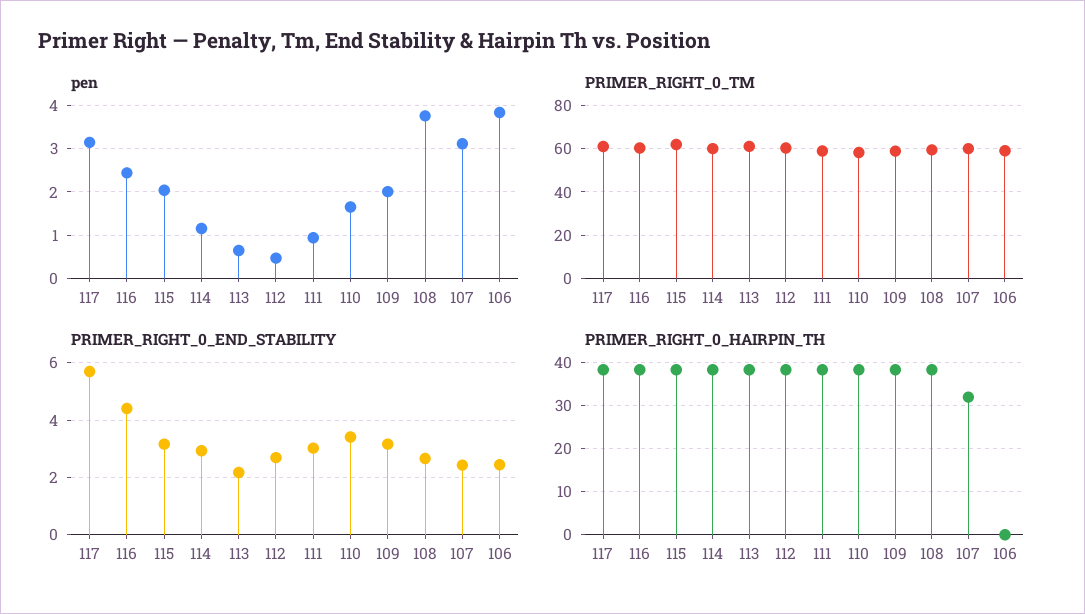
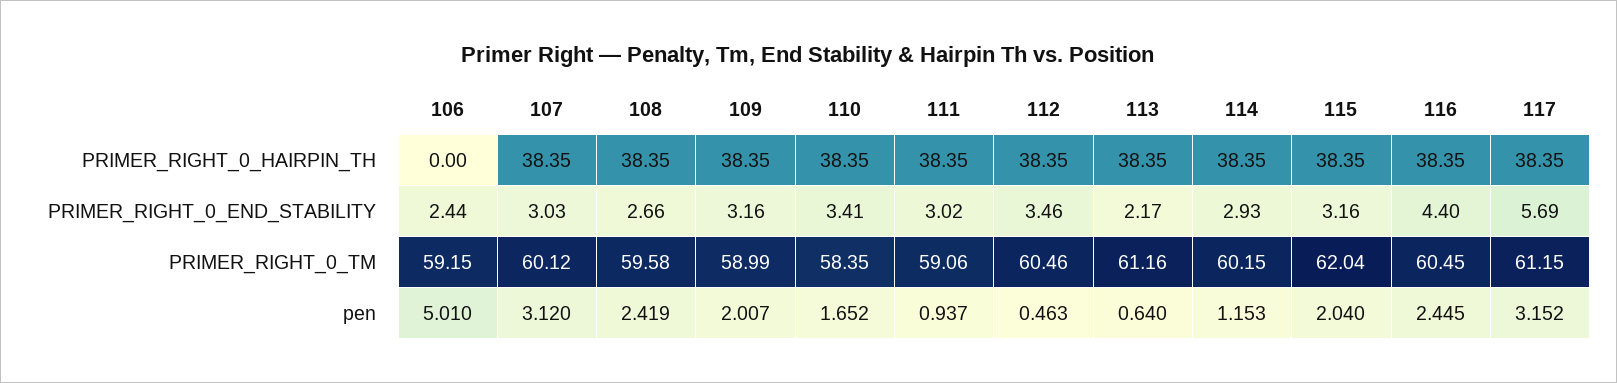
  {
    "pen": {
      "117": 3.152,
      "116": 2.445,
      "115": 2.04,
      "114": 1.153,
      "113": 0.64,
      "112": 0.463,
      "111": 0.937,
      "110": 1.652,
      "109": 2.007,
-     "108": 3.8,
+     "108": 2.419,
      "107": 3.12,
-     "106": 3.8
+     "106": 5.01
    },
    "PRIMER_RIGHT_0_TM": {
      "117": 61.15,
      "116": 60.45,
      "115": 62.04,
      "114": 60.15,
      "113": 61.16,
      "112": 60.46,
      "111": 59.06,
      "110": 58.35,
      "109": 58.99,
      "108": 59.58,
      "107": 60.12,
      "106": 59.15
    },
    "PRIMER_RIGHT_0_END_STABILITY": {
      "117": 5.69,
      "116": 4.4,
      "115": 3.16,
      "114": 2.93,
      "113": 2.17,
-     "112": 2.75,
+     "112": 3.46,
      "111": 3.02,
      "110": 3.41,
      "109": 3.16,
      "108": 2.66,
-     "107": 2.5,
+     "107": 3.03,
      "106": 2.44
    },
    "PRIMER_RIGHT_0_HAIRPIN_TH": {
      "117": 38.35,
      "116": 38.35,
      "115": 38.35,
      "114": 38.35,
      "113": 38.35,
      "112": 38.35,
      "111": 38.35,
      "110": 38.35,
      "109": 38.35,
      "108": 38.35,
-     "107": 32,
+     "107": 38.35,
      "106": 0
    }
  }

